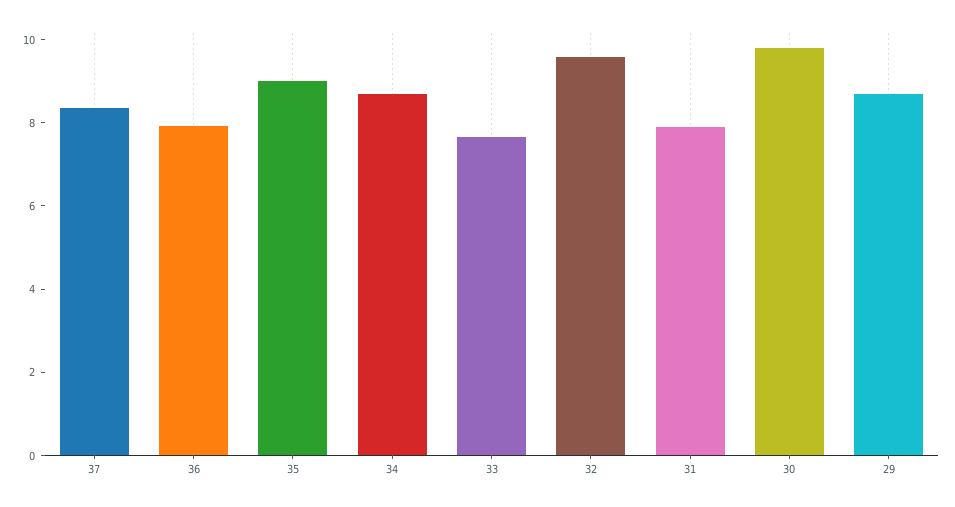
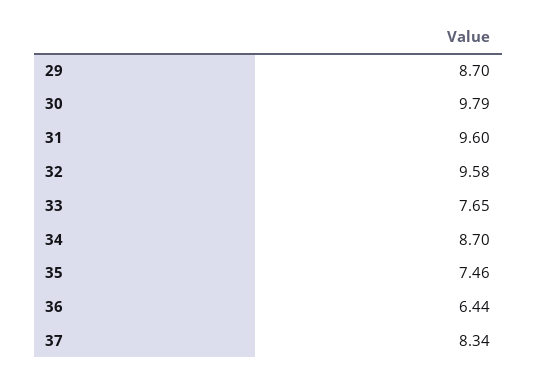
  {
    "37": 8.34,
-   "36": 8,
+   "36": 6.44,
-   "35": 9,
+   "35": 7.46,
    "34": 8.7,
    "33": 7.65,
    "32": 9.58,
-   "31": 8,
+   "31": 9.6,
    "30": 9.79,
    "29": 8.7
  }

